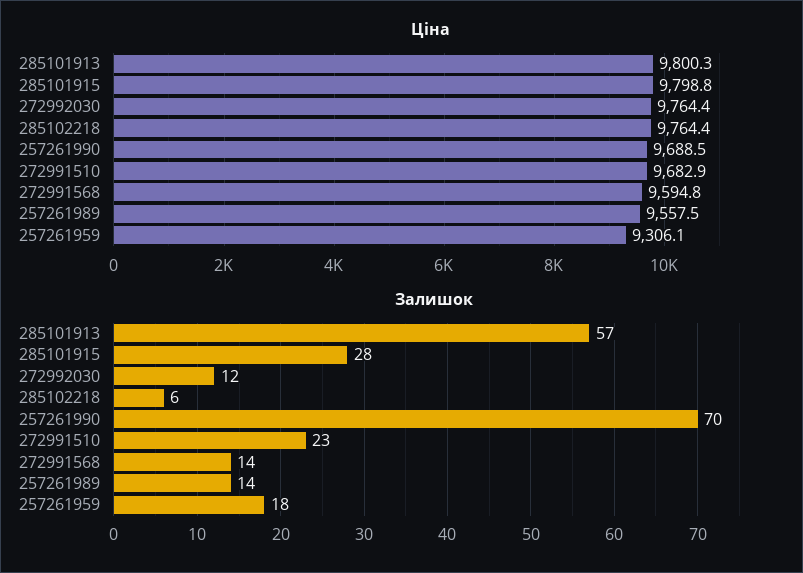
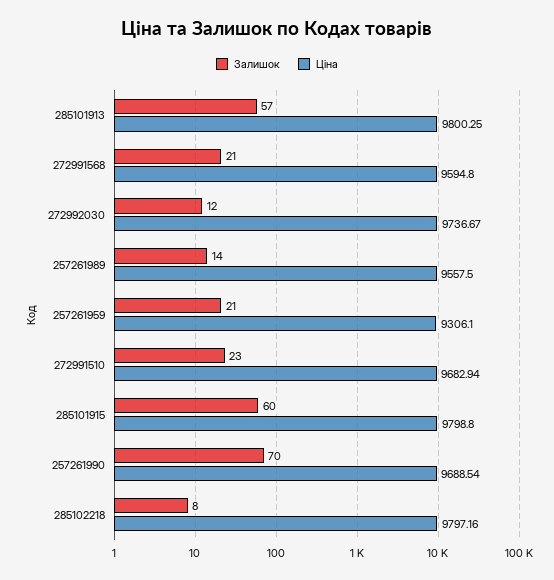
  {
    "Ціна": {
      "285101913": 9800.25,
      "285101915": 9798.8,
-     "272992030": 9764.4,
+     "272992030": 9736.67,
-     "285102218": 9764.4,
+     "285102218": 9797.16,
      "257261990": 9688.54,
      "272991510": 9682.94,
      "272991568": 9594.8,
      "257261989": 9557.5,
      "257261959": 9306.1
    },
    "Залишок": {
      "285101913": 57,
-     "285101915": 28,
+     "285101915": 60,
      "272992030": 12,
-     "285102218": 6,
+     "285102218": 8,
      "257261990": 70,
      "272991510": 23,
-     "272991568": 14,
+     "272991568": 21,
      "257261989": 14,
-     "257261959": 18
+     "257261959": 21
    }
  }

